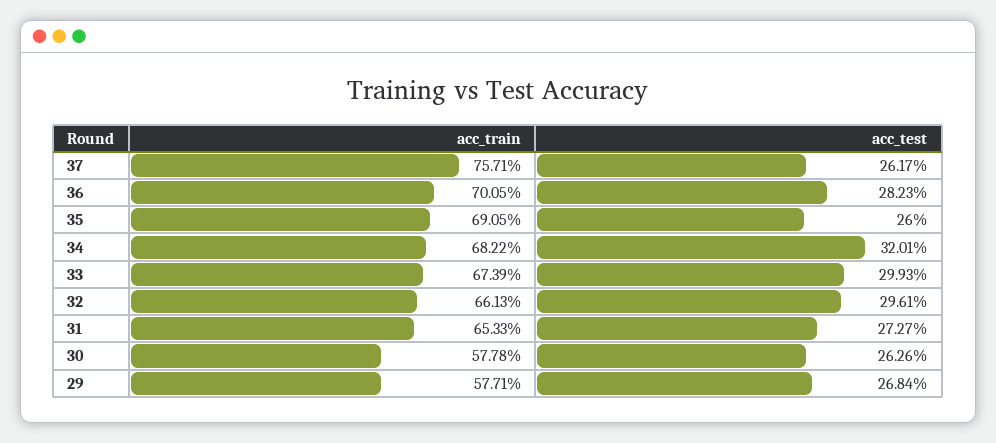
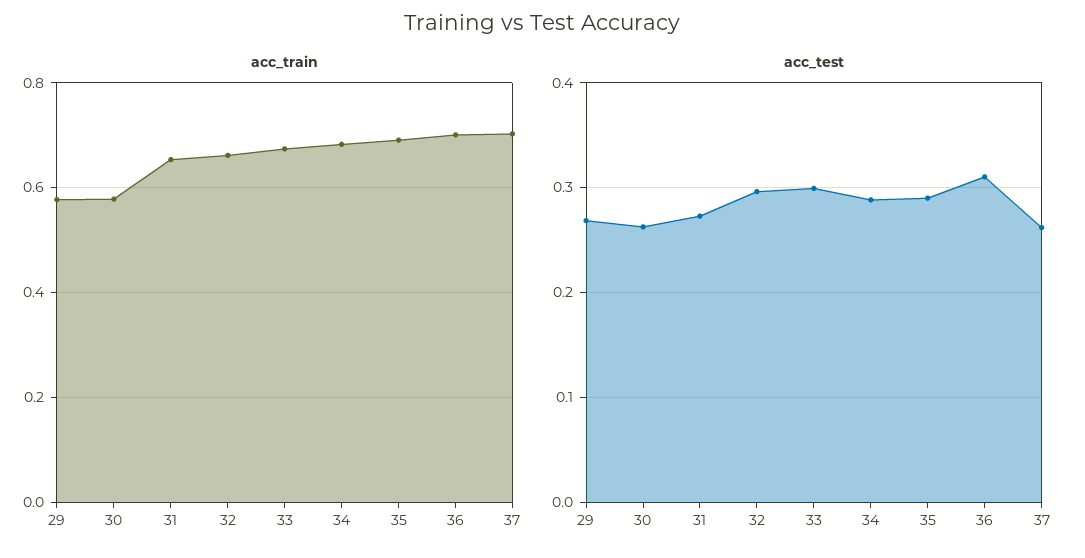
  {
    "acc_train": {
-     "37": 0.7571,
+     "37": 0.7,
      "36": 0.7005,
      "35": 0.6905,
      "34": 0.6822,
      "33": 0.6739,
      "32": 0.6613,
      "31": 0.6533,
      "30": 0.5778,
      "29": 0.5771
    },
    "acc_test": {
      "37": 0.2617,
-     "36": 0.2823,
+     "36": 0.31,
-     "35": 0.26,
+     "35": 0.29,
-     "34": 0.3201,
+     "34": 0.29,
      "33": 0.2993,
      "32": 0.2961,
      "31": 0.2727,
      "30": 0.2626,
      "29": 0.2684
    }
  }

